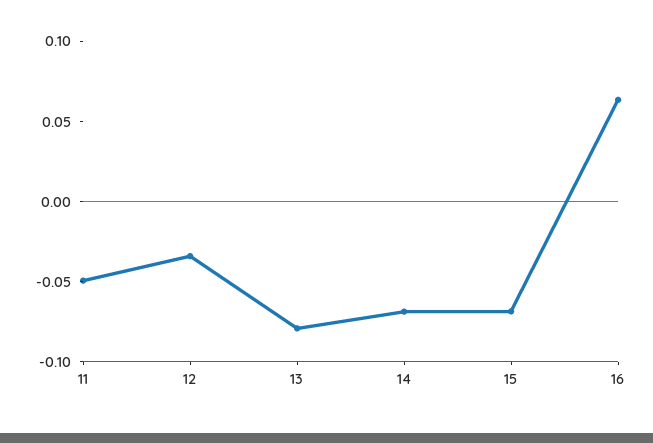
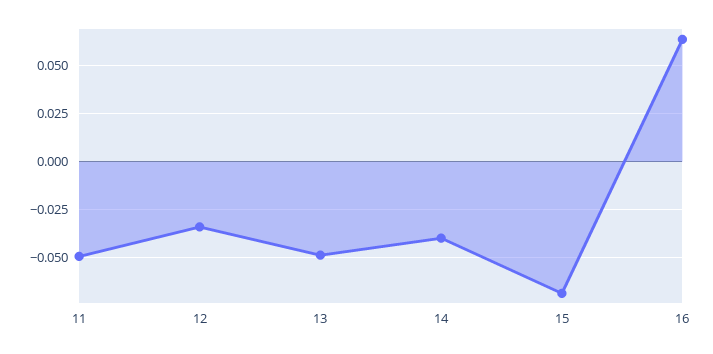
  {
    "11": -0.05,
    "12": -0.035,
-   "13": -0.08,
+   "13": -0.05,
-   "14": -0.07,
+   "14": -0.04,
    "15": -0.07,
    "16": 0.065
  }

